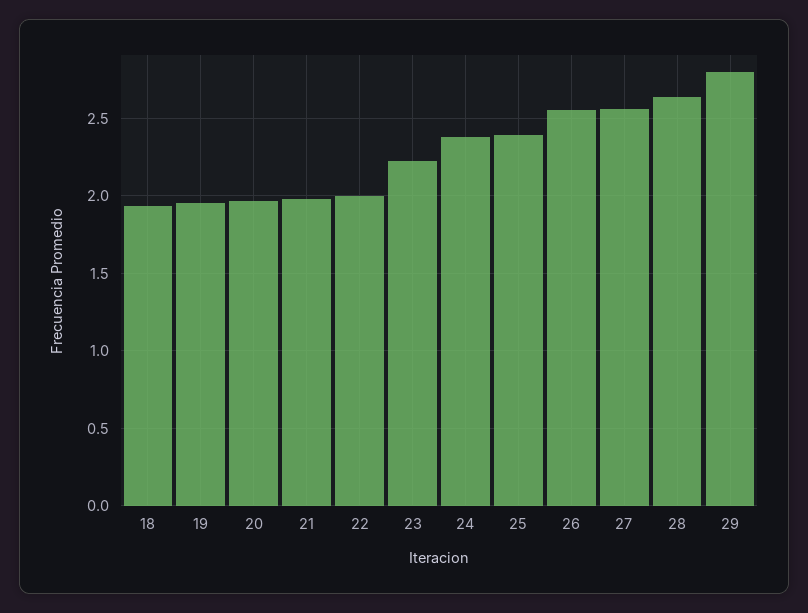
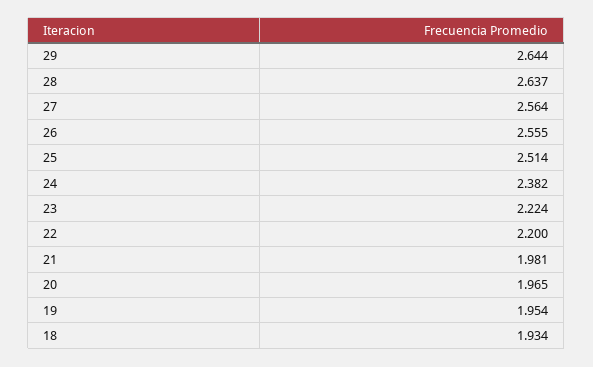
  {
    "18": 1.934,
    "19": 1.954,
    "20": 1.965,
    "21": 1.981,
-   "22": 2,
+   "22": 2.2,
    "23": 2.224,
    "24": 2.382,
-   "25": 2.4,
+   "25": 2.514,
    "26": 2.555,
    "27": 2.564,
    "28": 2.637,
-   "29": 2.8
+   "29": 2.644
  }

